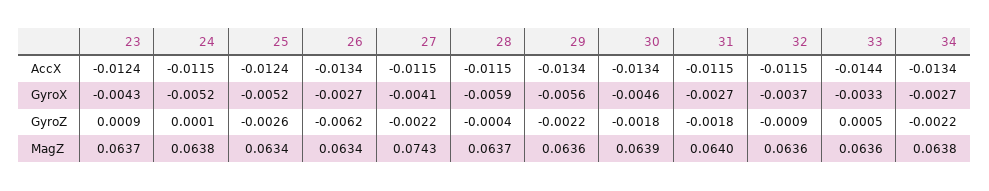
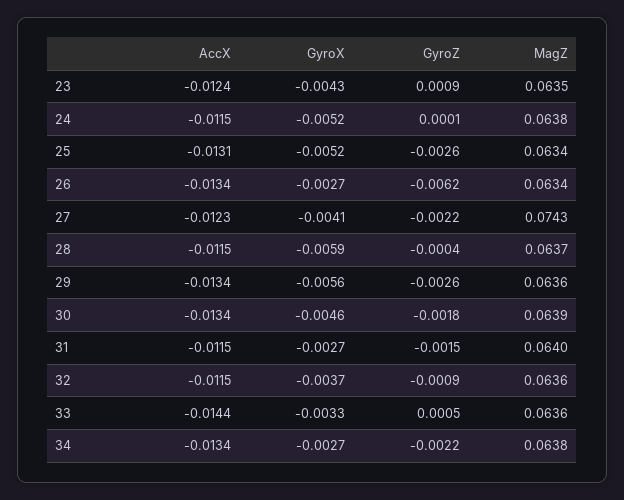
  {
    "23": {
      "AccX": -0.0124,
      "GyroX": -0.0043,
      "GyroZ": 0.0009,
-     "MagZ": 0.0637
+     "MagZ": 0.0635
    },
    "24": {
      "AccX": -0.0115,
      "GyroX": -0.0052,
      "GyroZ": 0.0001,
      "MagZ": 0.0638
    },
    "25": {
-     "AccX": -0.0124,
+     "AccX": -0.0131,
      "GyroX": -0.0052,
      "GyroZ": -0.0026,
      "MagZ": 0.0634
    },
    "26": {
      "AccX": -0.0134,
      "GyroX": -0.0027,
      "GyroZ": -0.0062,
      "MagZ": 0.0634
    },
    "27": {
-     "AccX": -0.0115,
+     "AccX": -0.0123,
      "GyroX": -0.0041,
      "GyroZ": -0.0022,
      "MagZ": 0.0743
    },
    "28": {
      "AccX": -0.0115,
      "GyroX": -0.0059,
      "GyroZ": -0.0004,
      "MagZ": 0.0637
    },
    "29": {
      "AccX": -0.0134,
      "GyroX": -0.0056,
-     "GyroZ": -0.0022,
+     "GyroZ": -0.0026,
      "MagZ": 0.0636
    },
    "30": {
      "AccX": -0.0134,
      "GyroX": -0.0046,
      "GyroZ": -0.0018,
      "MagZ": 0.0639
    },
    "31": {
      "AccX": -0.0115,
      "GyroX": -0.0027,
-     "GyroZ": -0.0018,
+     "GyroZ": -0.0015,
      "MagZ": 0.064
    },
    "32": {
      "AccX": -0.0115,
      "GyroX": -0.0037,
      "GyroZ": -0.0009,
      "MagZ": 0.0636
    },
    "33": {
      "AccX": -0.0144,
      "GyroX": -0.0033,
      "GyroZ": 0.0005,
      "MagZ": 0.0636
    },
    "34": {
      "AccX": -0.0134,
      "GyroX": -0.0027,
      "GyroZ": -0.0022,
      "MagZ": 0.0638
    }
  }

